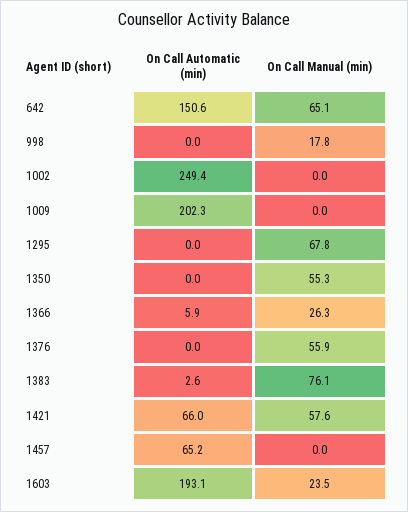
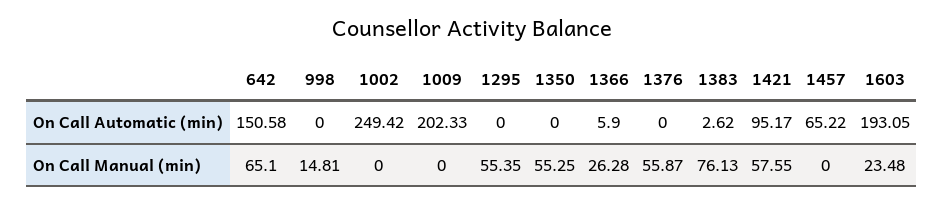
  {
    "On Call Automatic (min)": {
      "642": 150.58,
      "998": 0,
      "1002": 249.42,
      "1009": 202.33,
      "1295": 0,
      "1350": 0,
      "1366": 5.9,
      "1376": 0,
      "1383": 2.62,
-     "1421": 66,
+     "1421": 95.17,
      "1457": 65.22,
      "1603": 193.05
    },
    "On Call Manual (min)": {
      "642": 65.1,
-     "998": 17.8,
+     "998": 14.81,
      "1002": 0,
      "1009": 0,
-     "1295": 67.8,
+     "1295": 55.35,
      "1350": 55.25,
      "1366": 26.28,
      "1376": 55.87,
      "1383": 76.13,
      "1421": 57.55,
      "1457": 0,
      "1603": 23.48
    }
  }

